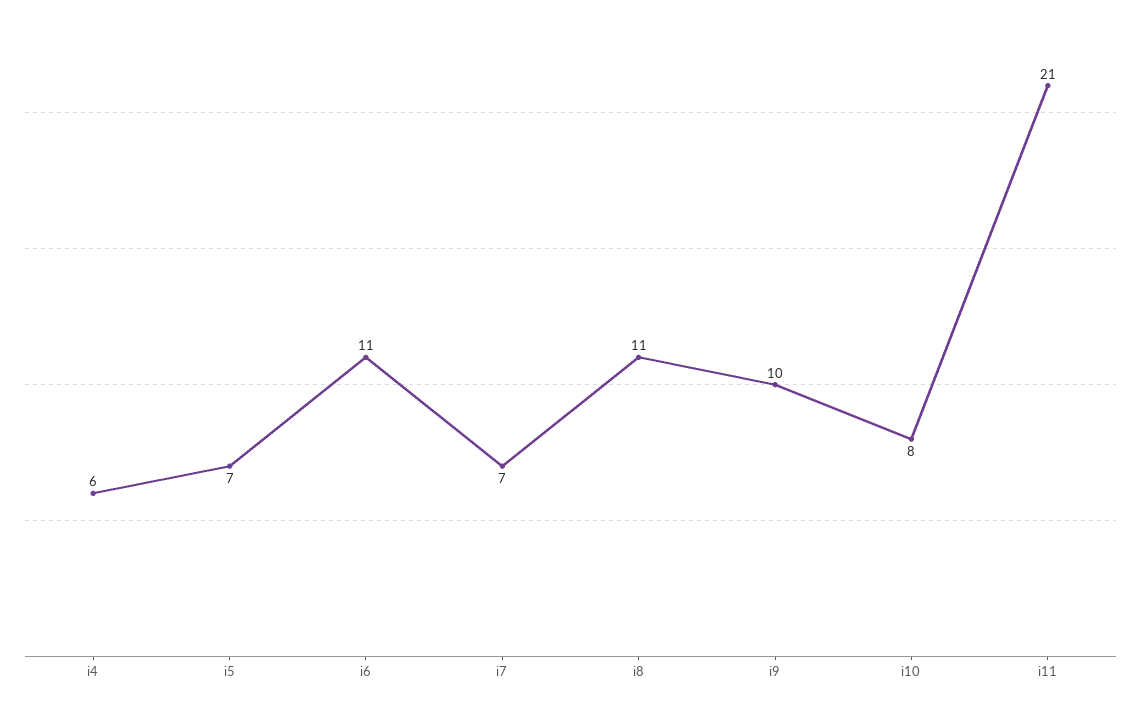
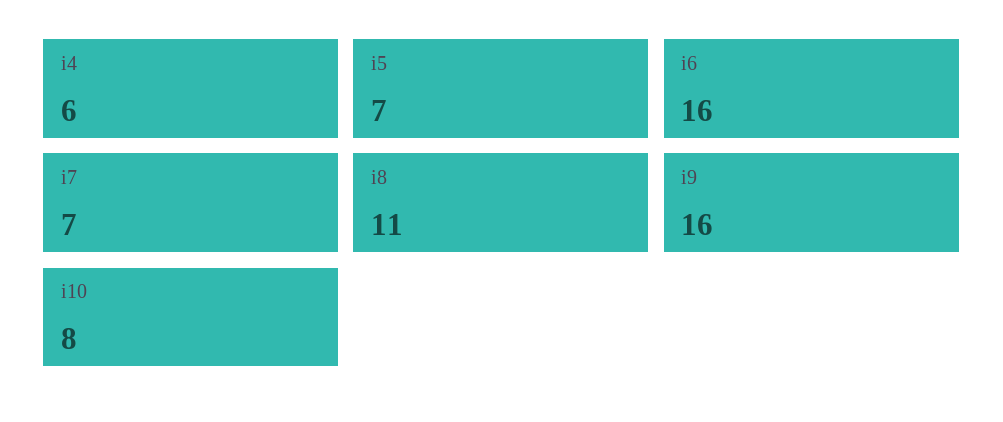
  {
    "i4": 6,
    "i5": 7,
-   "i6": 11,
+   "i6": 16,
    "i7": 7,
    "i8": 11,
-   "i9": 10,
+   "i9": 16,
-   "i10": 8,
+   "i10": 8
-   "i11": 21
  }

